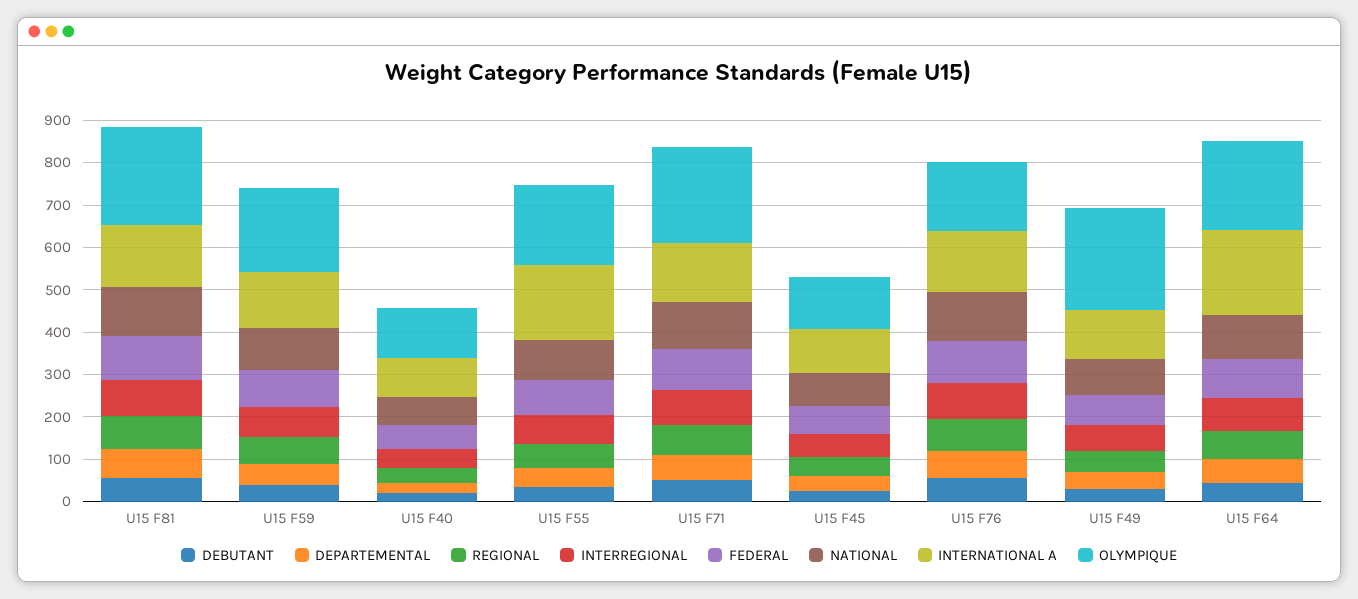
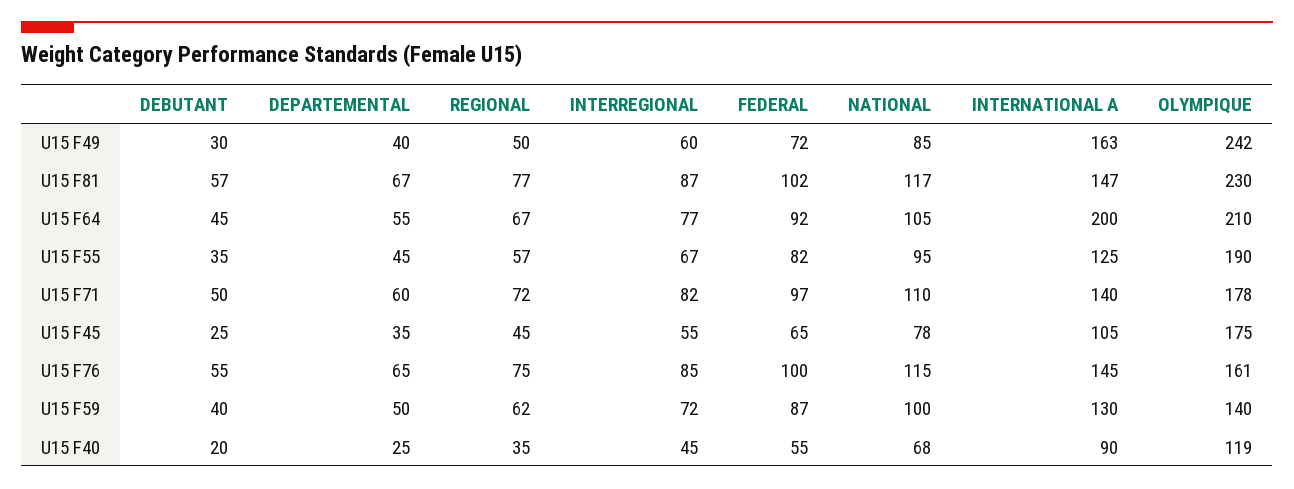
  {
    "DEBUTANT": {
      "U15 F81": 57,
      "U15 F59": 40,
      "U15 F40": 20,
      "U15 F55": 35,
      "U15 F71": 50,
      "U15 F45": 25,
      "U15 F76": 55,
      "U15 F49": 30,
      "U15 F64": 45
    },
    "DEPARTEMENTAL": {
      "U15 F81": 67,
      "U15 F59": 50,
      "U15 F40": 25,
      "U15 F55": 45,
      "U15 F71": 60,
      "U15 F45": 35,
      "U15 F76": 65,
      "U15 F49": 40,
      "U15 F64": 55
    },
    "REGIONAL": {
      "U15 F81": 77,
      "U15 F59": 62,
      "U15 F40": 35,
      "U15 F55": 57,
      "U15 F71": 72,
      "U15 F45": 45,
      "U15 F76": 75,
      "U15 F49": 50,
      "U15 F64": 67
    },
    "INTERREGIONAL": {
      "U15 F81": 87,
      "U15 F59": 72,
      "U15 F40": 45,
      "U15 F55": 67,
      "U15 F71": 82,
      "U15 F45": 55,
      "U15 F76": 85,
      "U15 F49": 60,
      "U15 F64": 77
    },
    "FEDERAL": {
      "U15 F81": 102,
      "U15 F59": 87,
      "U15 F40": 55,
      "U15 F55": 82,
      "U15 F71": 97,
      "U15 F45": 65,
      "U15 F76": 100,
      "U15 F49": 72,
      "U15 F64": 92
    },
    "NATIONAL": {
      "U15 F81": 117,
      "U15 F59": 100,
      "U15 F40": 68,
      "U15 F55": 95,
      "U15 F71": 110,
      "U15 F45": 78,
      "U15 F76": 115,
      "U15 F49": 85,
      "U15 F64": 105
    },
    "INTERNATIONAL A": {
      "U15 F81": 147,
      "U15 F59": 130,
      "U15 F40": 90,
-     "U15 F55": 180,
+     "U15 F55": 125,
      "U15 F71": 140,
      "U15 F45": 105,
      "U15 F76": 145,
-     "U15 F49": 120,
+     "U15 F49": 163,
      "U15 F64": 200
    },
    "OLYMPIQUE": {
      "U15 F81": 230,
-     "U15 F59": 200,
+     "U15 F59": 140,
      "U15 F40": 119,
      "U15 F55": 190,
-     "U15 F71": 220,
+     "U15 F71": 178,
-     "U15 F45": 120,
+     "U15 F45": 175,
      "U15 F76": 161,
      "U15 F49": 242,
      "U15 F64": 210
    }
  }

